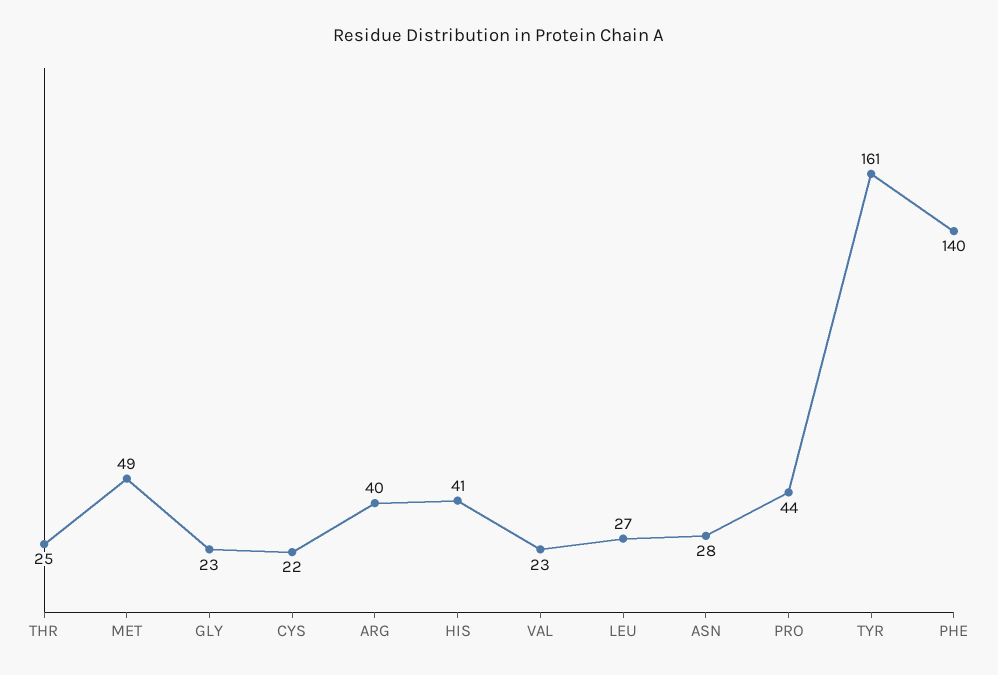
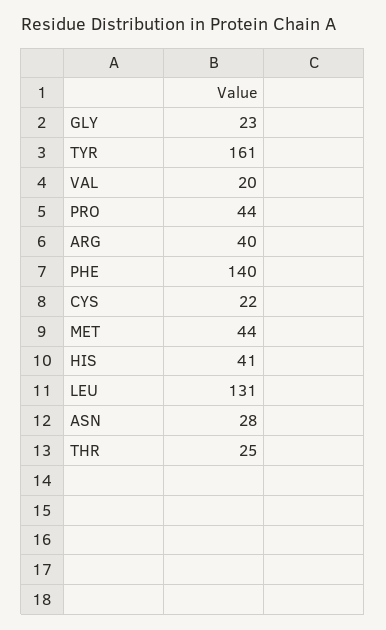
  {
    "THR": 25,
-   "MET": 49,
+   "MET": 44,
    "GLY": 23,
    "CYS": 22,
    "ARG": 40,
    "HIS": 41,
-   "VAL": 23,
+   "VAL": 20,
-   "LEU": 27,
+   "LEU": 131,
    "ASN": 28,
    "PRO": 44,
    "TYR": 161,
    "PHE": 140
  }

